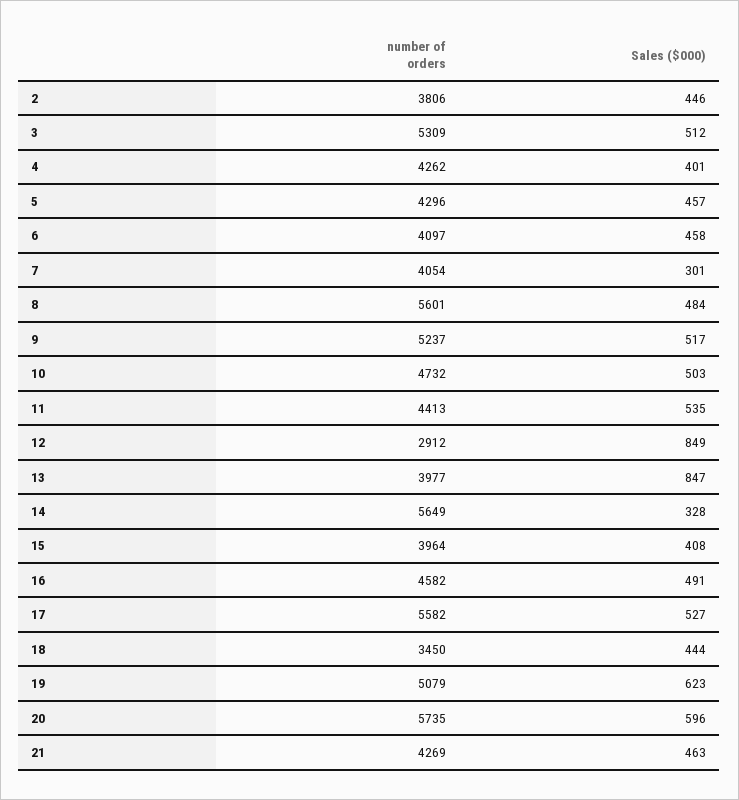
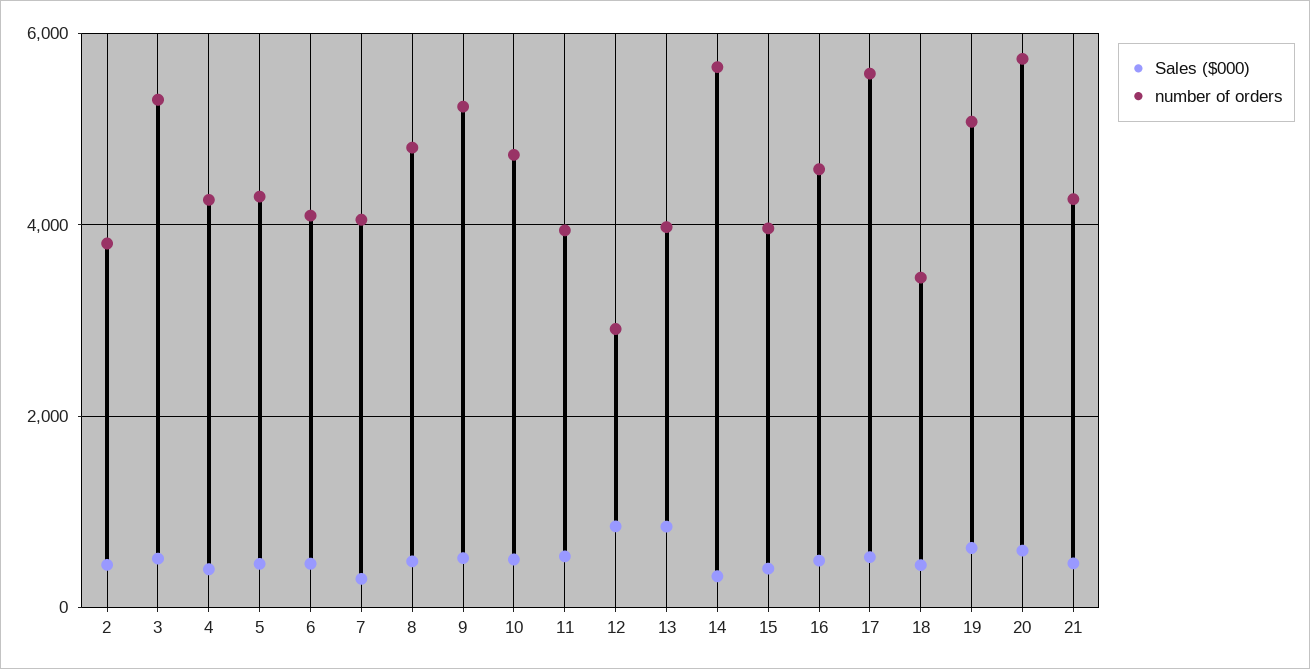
  {
    "number of orders": {
      "2": 3806,
      "3": 5309,
      "4": 4262,
      "5": 4296,
      "6": 4097,
      "7": 4054,
-     "8": 5601,
+     "8": 4800,
      "9": 5237,
      "10": 4732,
-     "11": 4413,
+     "11": 4000,
      "12": 2912,
      "13": 3977,
      "14": 5649,
      "15": 3964,
      "16": 4582,
      "17": 5582,
      "18": 3450,
      "19": 5079,
      "20": 5735,
      "21": 4269
    },
    "Sales ($000)": {
      "2": 446,
      "3": 512,
      "4": 401,
      "5": 457,
      "6": 458,
      "7": 301,
      "8": 484,
      "9": 517,
      "10": 503,
      "11": 535,
      "12": 849,
      "13": 847,
      "14": 328,
      "15": 408,
      "16": 491,
      "17": 527,
      "18": 444,
      "19": 623,
      "20": 596,
      "21": 463
    }
  }

